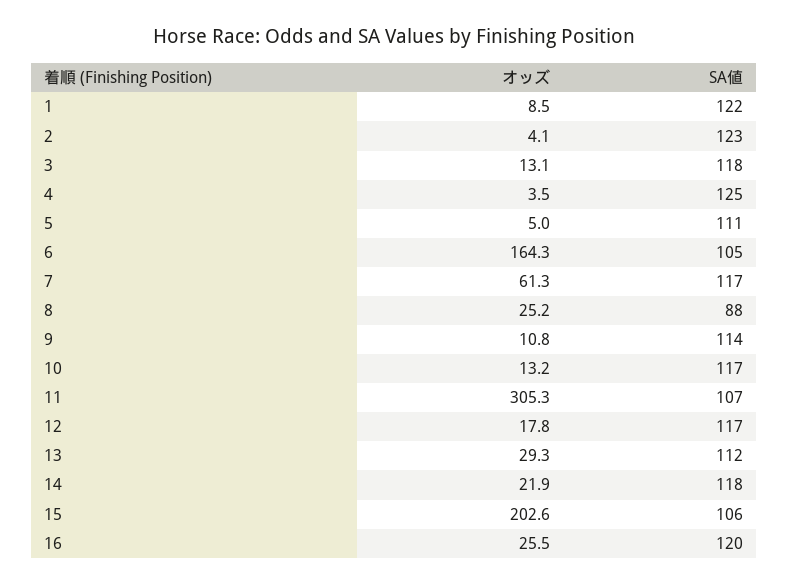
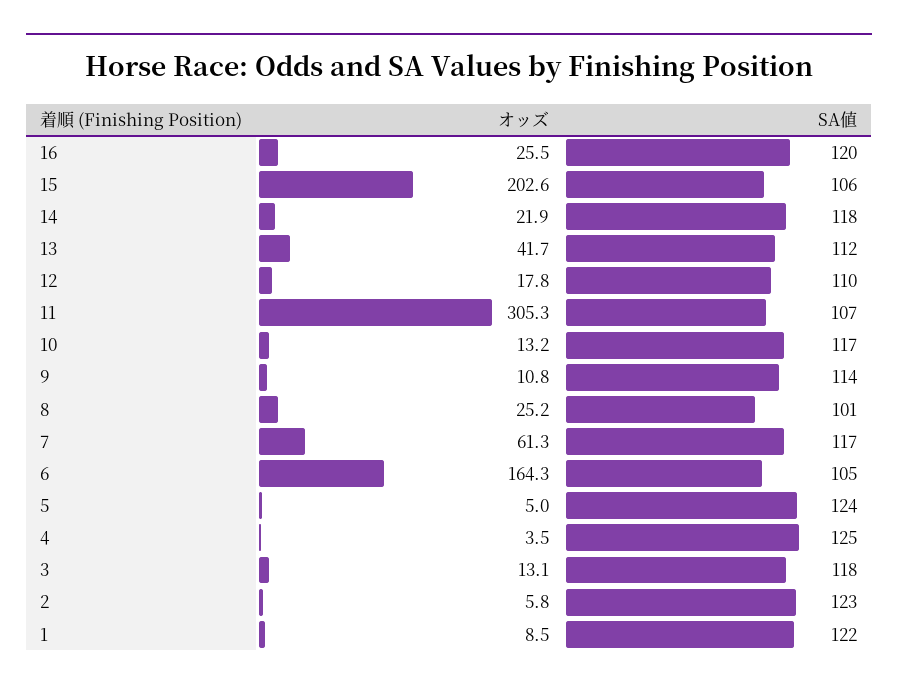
  {
    "オッズ": {
      "1": 8.5,
-     "2": 4.1,
+     "2": 5.8,
      "3": 13.1,
      "4": 3.5,
      "5": 5,
      "6": 164.3,
      "7": 61.3,
      "8": 25.2,
      "9": 10.8,
      "10": 13.2,
      "11": 305.3,
      "12": 17.8,
-     "13": 29.3,
+     "13": 41.7,
      "14": 21.9,
      "15": 202.6,
      "16": 25.5
    },
    "SA値": {
      "1": 122,
      "2": 123,
      "3": 118,
      "4": 125,
-     "5": 111,
+     "5": 124,
      "6": 105,
      "7": 117,
-     "8": 88,
+     "8": 101,
      "9": 114,
      "10": 117,
      "11": 107,
-     "12": 117,
+     "12": 110,
      "13": 112,
      "14": 118,
      "15": 106,
      "16": 120
    }
  }

